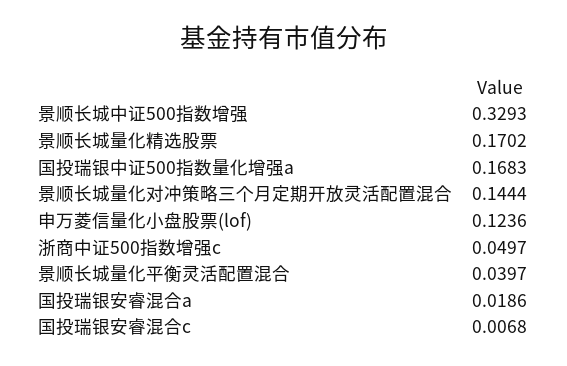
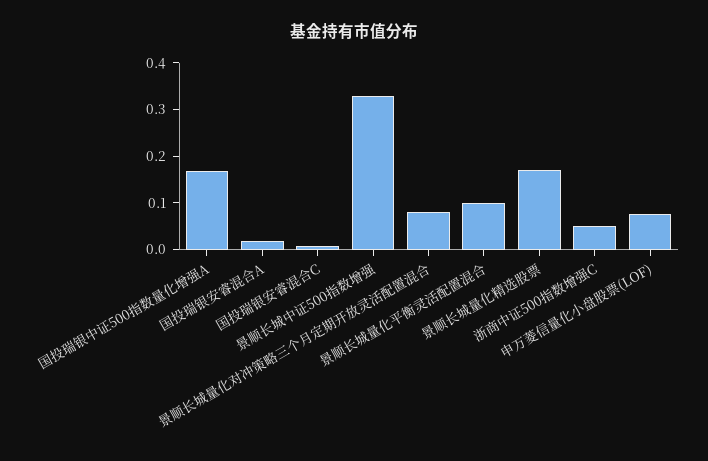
  {
    "景顺长城中证500指数增强": 0.3293,
    "景顺长城量化精选股票": 0.1702,
    "国投瑞银中证500指数量化增强a": 0.1683,
-   "景顺长城量化对冲策略三个月定期开放灵活配置混合": 0.1444,
+   "景顺长城量化对冲策略三个月定期开放灵活配置混合": 0.08,
-   "申万菱信量化小盘股票(lof)": 0.1236,
+   "申万菱信量化小盘股票(lof)": 0.08,
    "浙商中证500指数增强c": 0.0497,
-   "景顺长城量化平衡灵活配置混合": 0.0397,
+   "景顺长城量化平衡灵活配置混合": 0.1,
    "国投瑞银安睿混合a": 0.0186,
    "国投瑞银安睿混合c": 0.0068
  }

